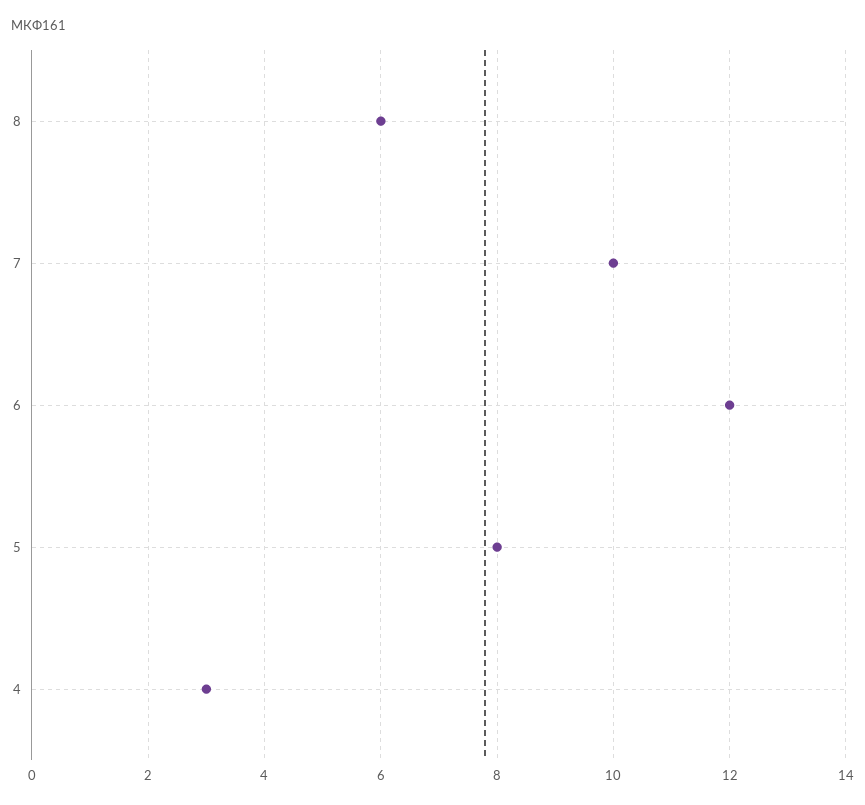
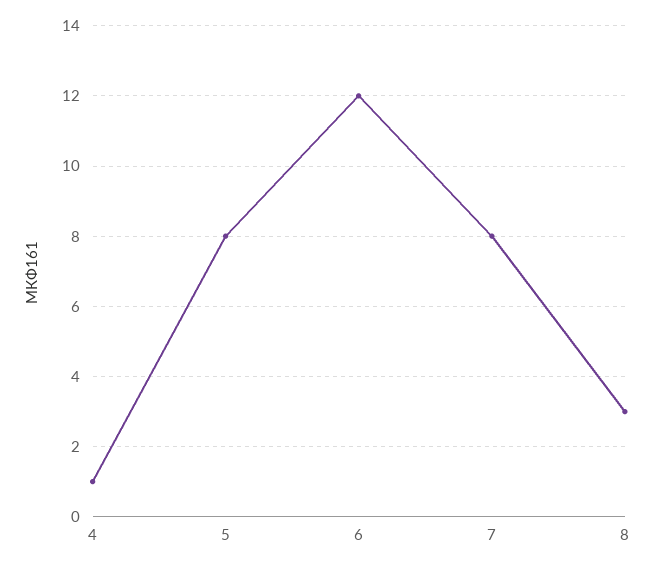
  {
-   "8": 6,
+   "8": 3,
-   "7": 10,
+   "7": 8,
    "6": 12,
    "5": 8,
-   "4": 3
+   "4": 1
  }

